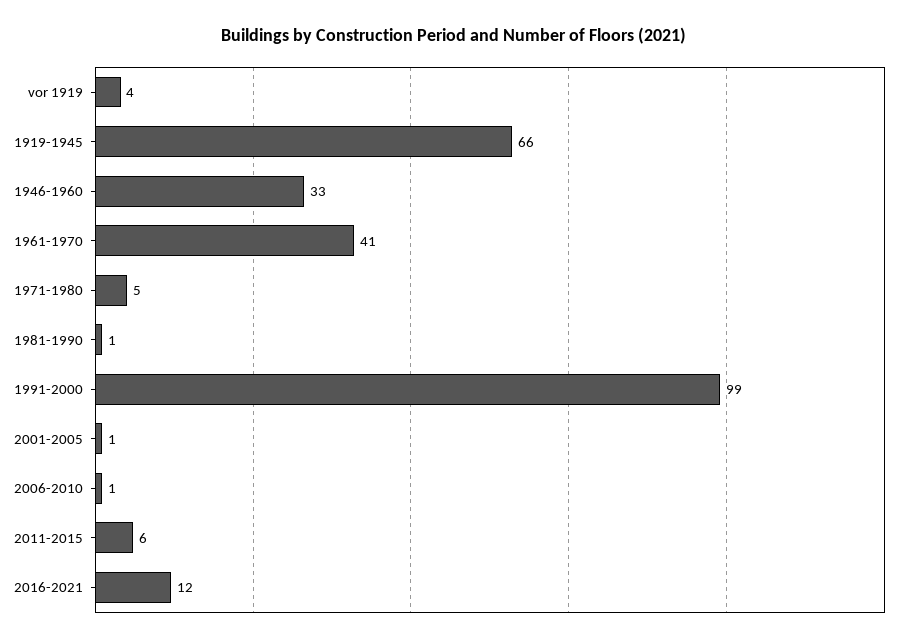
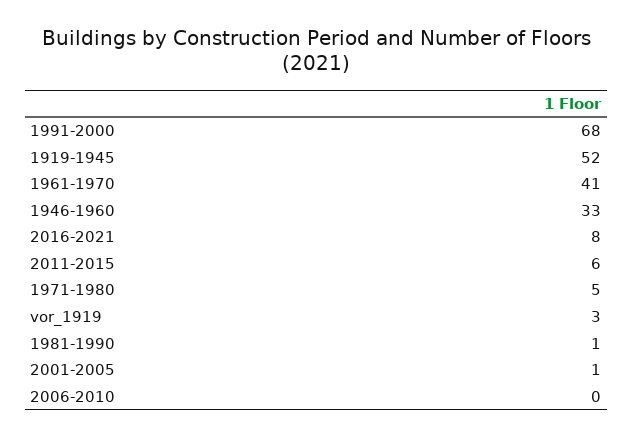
  {
-   "vor 1919": 4,
+   "vor 1919": 3,
-   "1919-1945": 66,
+   "1919-1945": 52,
    "1946-1960": 33,
    "1961-1970": 41,
    "1971-1980": 5,
    "1981-1990": 1,
-   "1991-2000": 99,
+   "1991-2000": 68,
    "2001-2005": 1,
-   "2006-2010": 1,
+   "2006-2010": 0,
    "2011-2015": 6,
-   "2016-2021": 12
+   "2016-2021": 8
  }

